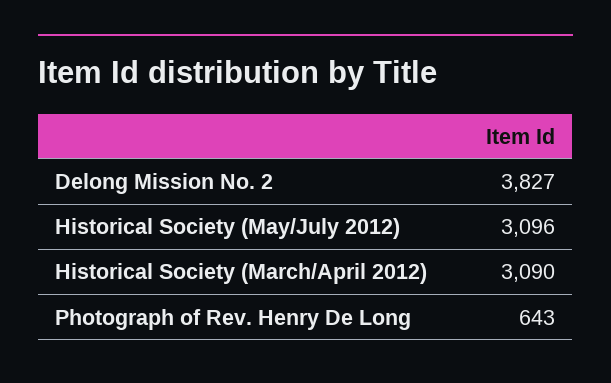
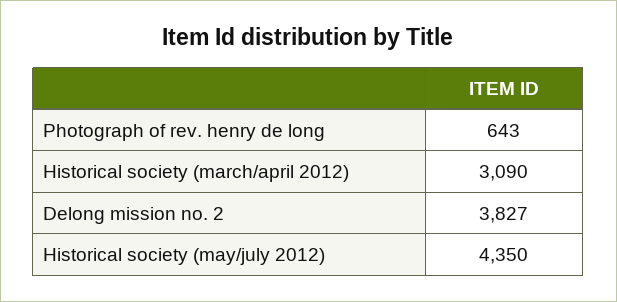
  {
    "Delong Mission No. 2": 3827,
-   "Historical Society (May/July 2012)": 3096,
+   "Historical Society (May/July 2012)": 4350,
    "Historical Society (March/April 2012)": 3090,
    "Photograph of Rev. Henry De Long": 643
  }

